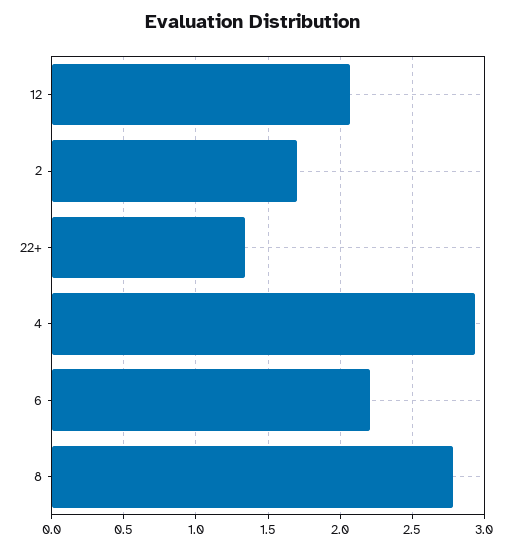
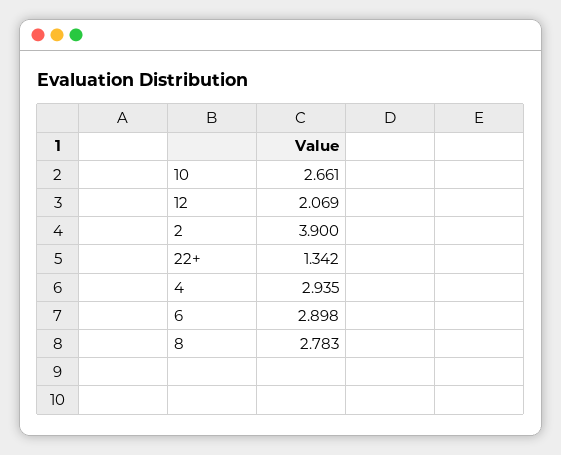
  {
    "12": 2.069,
-   "2": 1.7,
+   "2": 3.9,
    "22+": 1.342,
    "4": 2.935,
-   "6": 2.2,
+   "6": 2.898,
-   "8": 2.783
+   "8": 2.783,
+   "10": 2.661
  }

